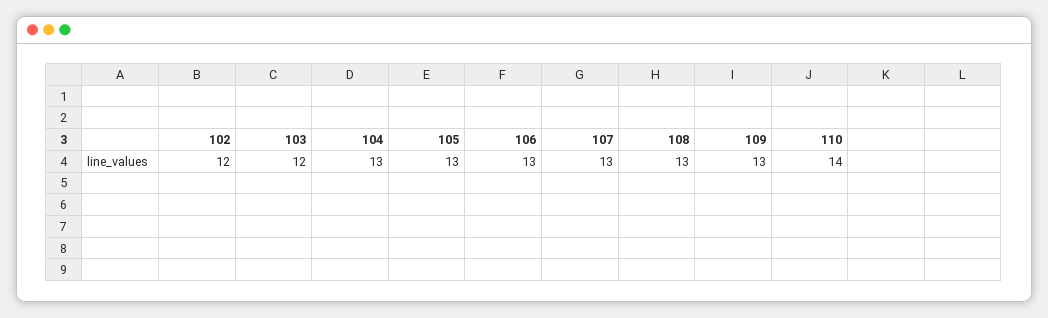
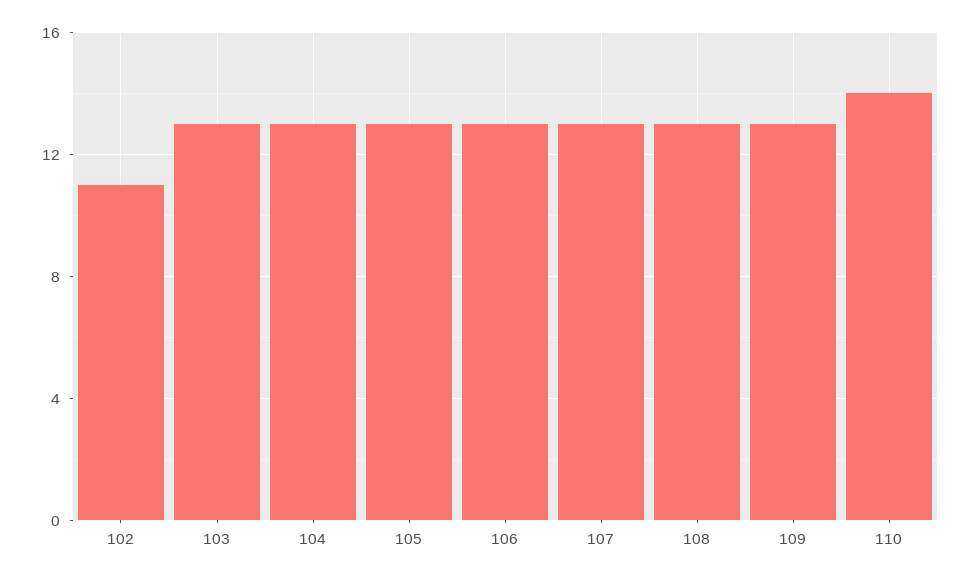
  {
-   "102": 12,
+   "102": 11,
-   "103": 12,
+   "103": 13,
    "104": 13,
    "105": 13,
    "106": 13,
    "107": 13,
    "108": 13,
    "109": 13,
    "110": 14
  }

